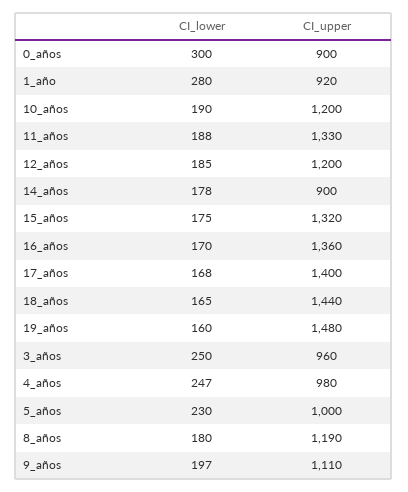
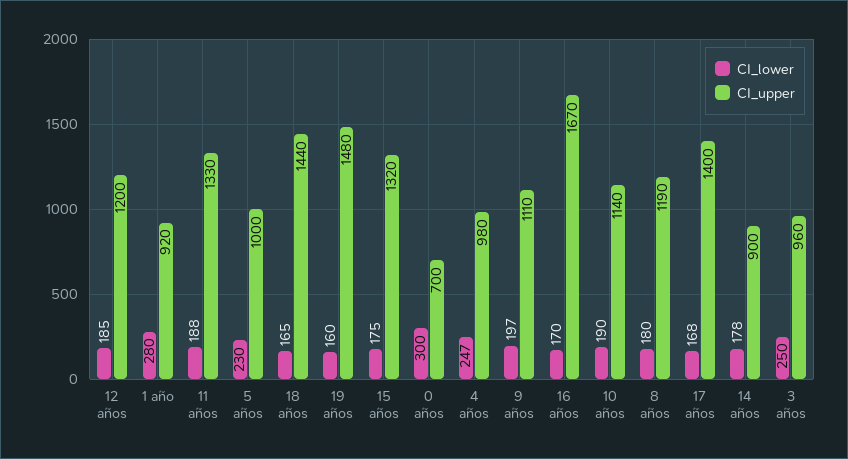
  {
    "CI_lower": {
      "0_años": 300,
      "1_año": 280,
      "10_años": 190,
      "11_años": 188,
      "12_años": 185,
      "14_años": 178,
      "15_años": 175,
      "16_años": 170,
      "17_años": 168,
      "18_años": 165,
      "19_años": 160,
      "3_años": 250,
      "4_años": 247,
      "5_años": 230,
      "8_años": 180,
      "9_años": 197
    },
    "CI_upper": {
-     "0_años": 900,
+     "0_años": 700,
      "1_año": 920,
-     "10_años": 1200,
+     "10_años": 1140,
      "11_años": 1330,
      "12_años": 1200,
      "14_años": 900,
      "15_años": 1320,
-     "16_años": 1360,
+     "16_años": 1670,
      "17_años": 1400,
      "18_años": 1440,
      "19_años": 1480,
      "3_años": 960,
      "4_años": 980,
      "5_años": 1000,
      "8_años": 1190,
      "9_años": 1110
    }
  }

